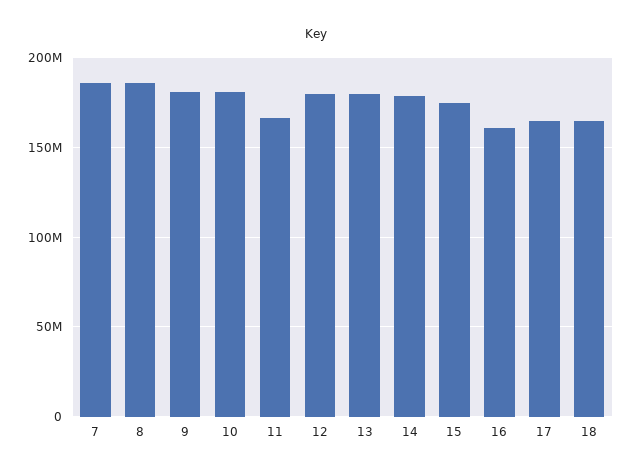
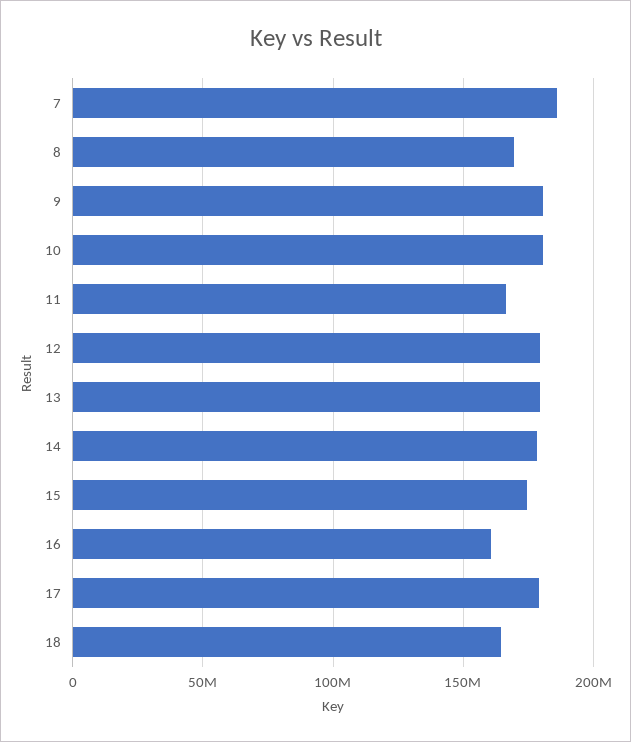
  {
    "7": 185000000,
-   "8": 185000000,
+   "8": 170000000,
    "9": 180000000,
    "10": 180000000,
    "11": 165000000,
    "12": 180000000,
    "13": 180000000,
    "14": 180000000,
    "15": 175000000,
    "16": 160000000,
-   "17": 165000000,
+   "17": 180000000,
    "18": 165000000
  }

